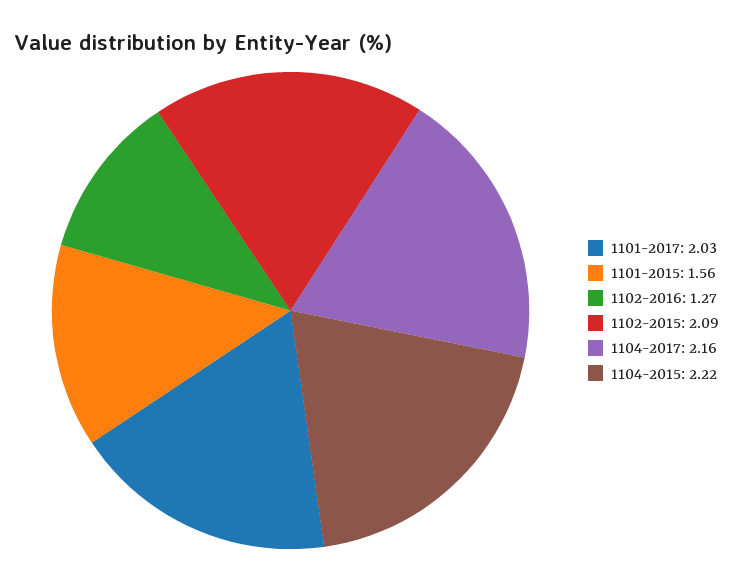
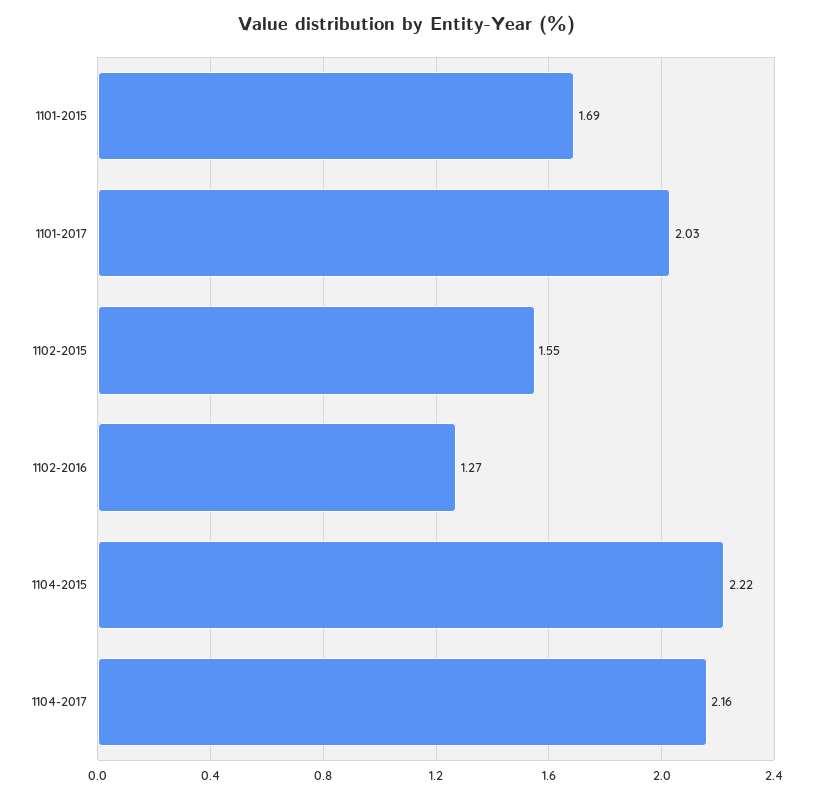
  {
    "1101-2017": 2.03,
-   "1101-2015": 1.56,
+   "1101-2015": 1.69,
    "1102-2016": 1.27,
-   "1102-2015": 2.09,
+   "1102-2015": 1.55,
    "1104-2017": 2.16,
    "1104-2015": 2.22
  }

